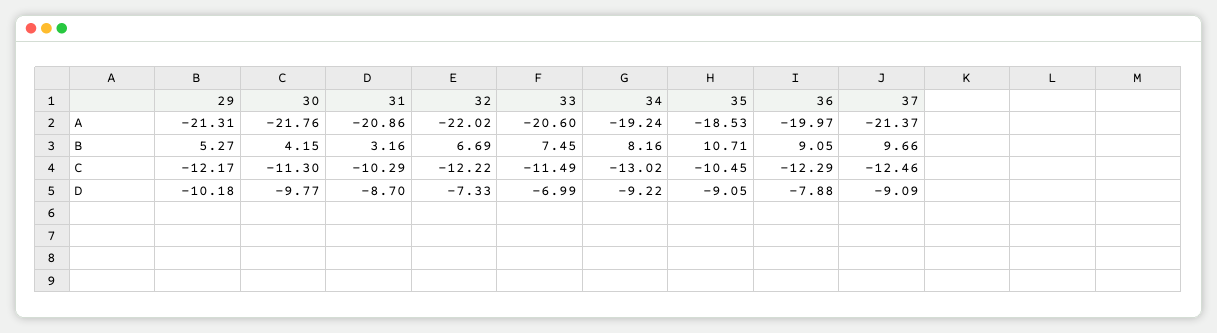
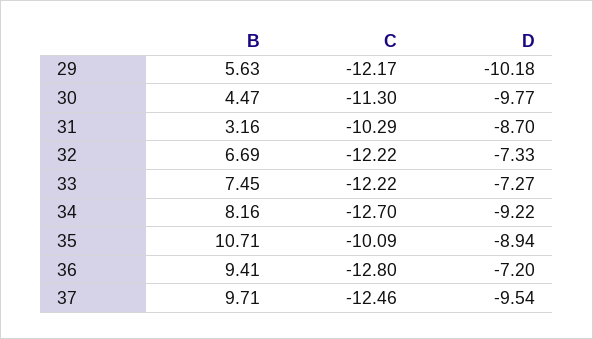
  {
    "29": {
-     "A": -21.31,
-     "B": 5.27,
+     "B": 5.63,
      "C": -12.17,
      "D": -10.18
    },
    "30": {
-     "A": -21.76,
-     "B": 4.15,
+     "B": 4.47,
      "C": -11.3,
      "D": -9.77
    },
    "31": {
-     "A": -20.86,
      "B": 3.16,
      "C": -10.29,
      "D": -8.7
    },
    "32": {
-     "A": -22.02,
      "B": 6.69,
      "C": -12.22,
      "D": -7.33
    },
    "33": {
-     "A": -20.6,
      "B": 7.45,
-     "C": -11.49,
+     "C": -12.22,
-     "D": -6.99
+     "D": -7.27
    },
    "34": {
-     "A": -19.24,
      "B": 8.16,
-     "C": -13.02,
+     "C": -12.7,
      "D": -9.22
    },
    "35": {
-     "A": -18.53,
      "B": 10.71,
-     "C": -10.45,
+     "C": -10.09,
-     "D": -9.05
+     "D": -8.94
    },
    "36": {
-     "A": -19.97,
-     "B": 9.05,
+     "B": 9.41,
-     "C": -12.29,
+     "C": -12.8,
-     "D": -7.88
+     "D": -7.2
    },
    "37": {
-     "A": -21.37,
-     "B": 9.66,
+     "B": 9.71,
      "C": -12.46,
-     "D": -9.09
+     "D": -9.54
    }
  }

